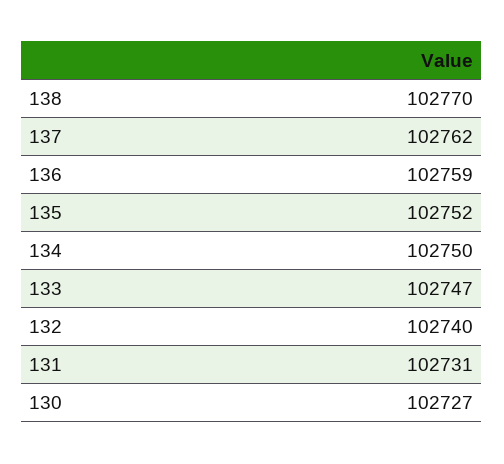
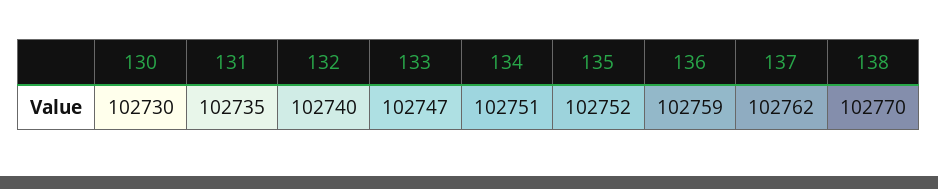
  {
    "138": 102770,
    "137": 102762,
    "136": 102759,
    "135": 102752,
-   "134": 102750,
+   "134": 102751,
    "133": 102747,
    "132": 102740,
-   "131": 102731,
+   "131": 102735,
-   "130": 102727
+   "130": 102730
  }

